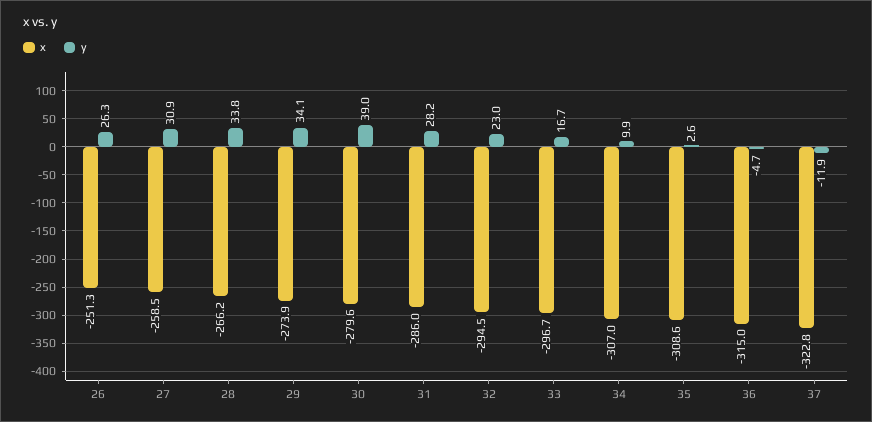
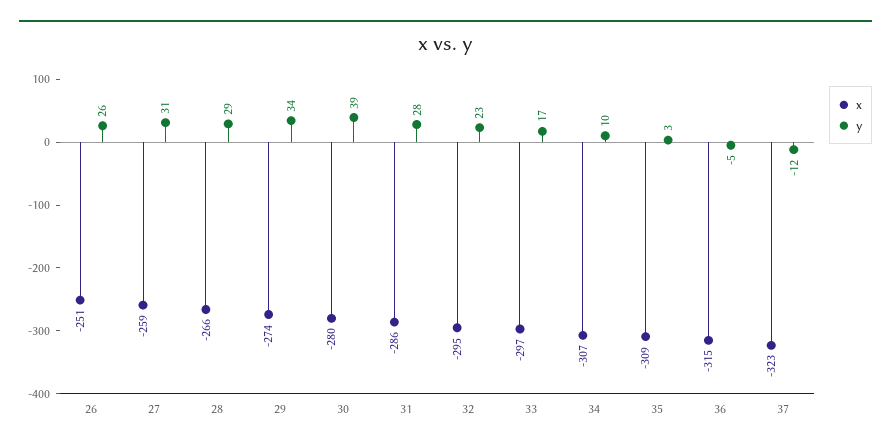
  {
    "x": {
      "26": -251.3,
      "27": -258.5,
      "28": -266.2,
      "29": -273.9,
      "30": -279.6,
      "31": -286,
      "32": -294.5,
      "33": -296.7,
      "34": -307,
      "35": -308.6,
      "36": -315,
      "37": -322.8
    },
    "y": {
      "26": 26.3,
      "27": 30.9,
-     "28": 33.8,
+     "28": 29,
      "29": 34.1,
      "30": 39,
      "31": 28.2,
      "32": 23,
      "33": 16.7,
      "34": 9.9,
      "35": 2.6,
      "36": -4.7,
      "37": -11.9
    }
  }

